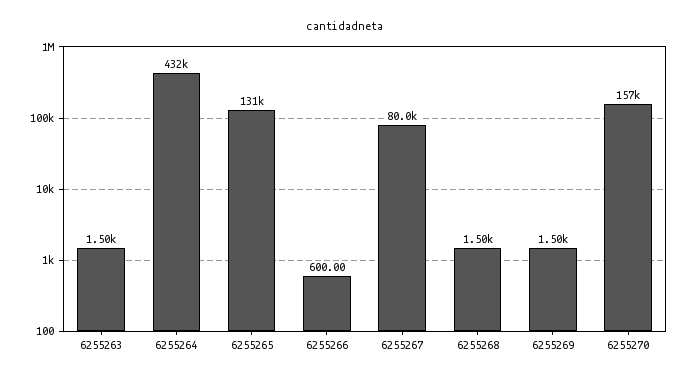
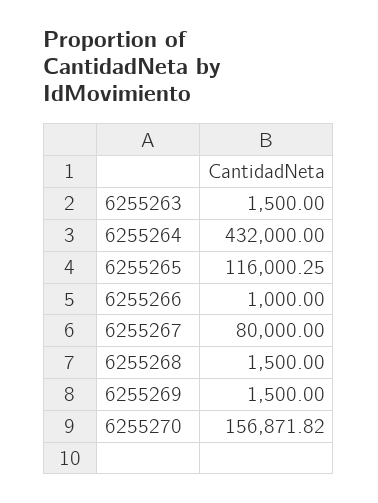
  {
    "6255263": 1500,
    "6255264": 432000,
-   "6255265": 131000,
+   "6255265": 116000.25,
-   "6255266": 600,
+   "6255266": 1000,
    "6255267": 80000,
    "6255268": 1500,
    "6255269": 1500,
    "6255270": 156871.82
  }

